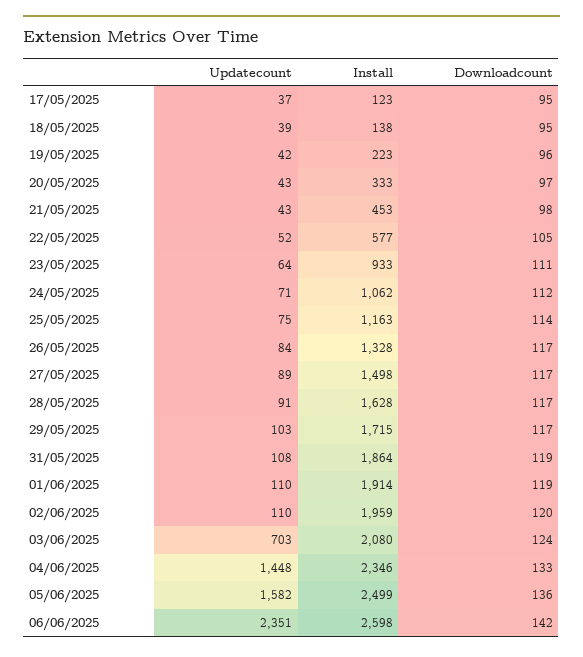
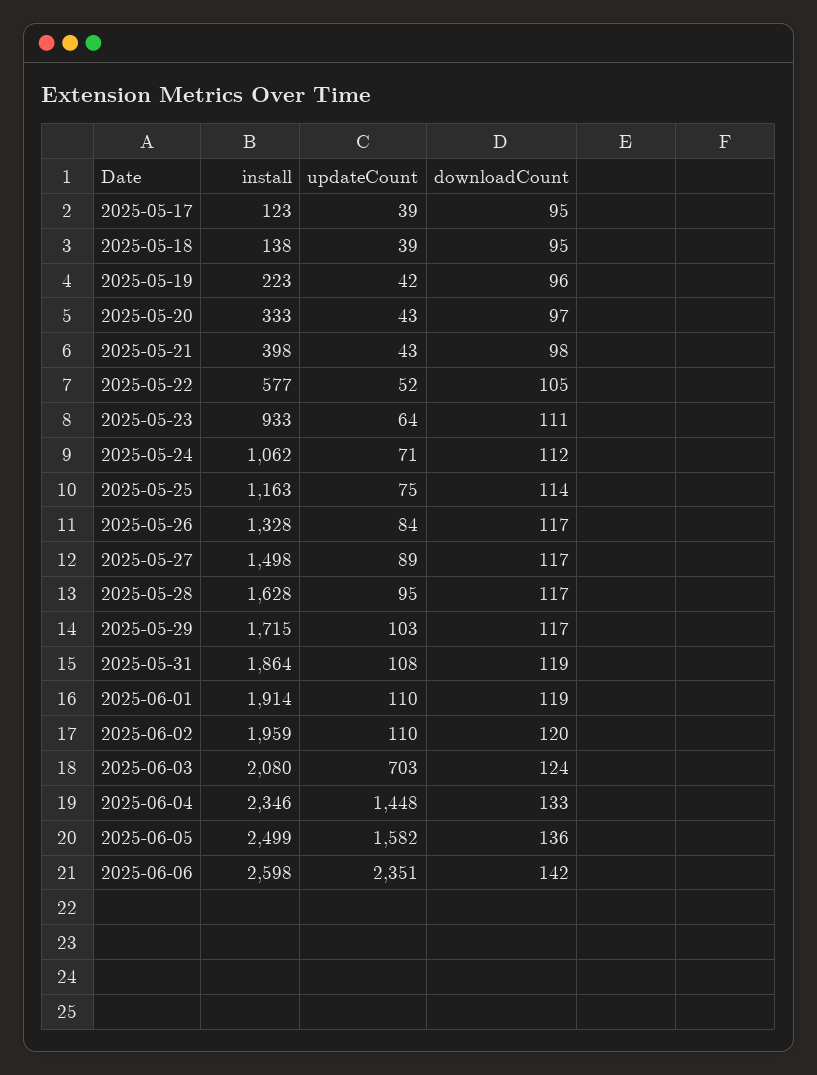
  {
    "Updatecount": {
-     "17/05/2025": 37,
+     "17/05/2025": 39,
      "18/05/2025": 39,
      "19/05/2025": 42,
      "20/05/2025": 43,
      "21/05/2025": 43,
      "22/05/2025": 52,
      "23/05/2025": 64,
      "24/05/2025": 71,
      "25/05/2025": 75,
      "26/05/2025": 84,
      "27/05/2025": 89,
-     "28/05/2025": 91,
+     "28/05/2025": 95,
      "29/05/2025": 103,
      "31/05/2025": 108,
      "01/06/2025": 110,
      "02/06/2025": 110,
      "03/06/2025": 703,
      "04/06/2025": 1448,
      "05/06/2025": 1582,
      "06/06/2025": 2351
    },
    "Install": {
      "17/05/2025": 123,
      "18/05/2025": 138,
      "19/05/2025": 223,
      "20/05/2025": 333,
-     "21/05/2025": 453,
+     "21/05/2025": 398,
      "22/05/2025": 577,
      "23/05/2025": 933,
      "24/05/2025": 1062,
      "25/05/2025": 1163,
      "26/05/2025": 1328,
      "27/05/2025": 1498,
      "28/05/2025": 1628,
      "29/05/2025": 1715,
      "31/05/2025": 1864,
      "01/06/2025": 1914,
      "02/06/2025": 1959,
      "03/06/2025": 2080,
      "04/06/2025": 2346,
      "05/06/2025": 2499,
      "06/06/2025": 2598
    },
    "Downloadcount": {
      "17/05/2025": 95,
      "18/05/2025": 95,
      "19/05/2025": 96,
      "20/05/2025": 97,
      "21/05/2025": 98,
      "22/05/2025": 105,
      "23/05/2025": 111,
      "24/05/2025": 112,
      "25/05/2025": 114,
      "26/05/2025": 117,
      "27/05/2025": 117,
      "28/05/2025": 117,
      "29/05/2025": 117,
      "31/05/2025": 119,
      "01/06/2025": 119,
      "02/06/2025": 120,
      "03/06/2025": 124,
      "04/06/2025": 133,
      "05/06/2025": 136,
      "06/06/2025": 142
    }
  }

